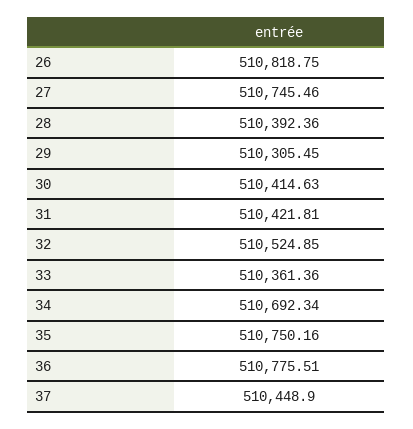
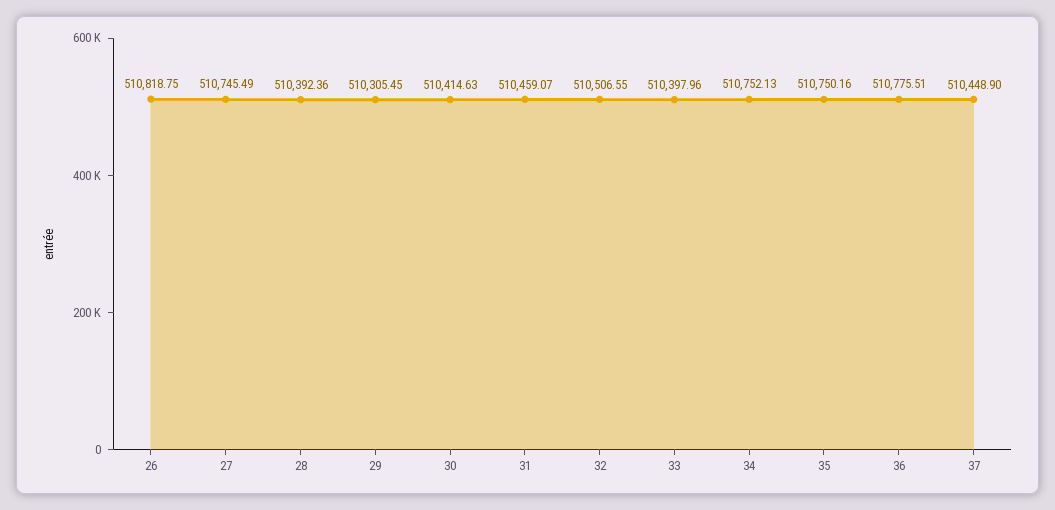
  {
    "26": 510818.75,
-   "27": 510745.46,
+   "27": 510745.49,
    "28": 510392.36,
    "29": 510305.45,
    "30": 510414.63,
-   "31": 510421.81,
+   "31": 510459.07,
-   "32": 510524.85,
+   "32": 510506.55,
-   "33": 510361.36,
+   "33": 510397.96,
-   "34": 510692.34,
+   "34": 510752.13,
    "35": 510750.16,
    "36": 510775.51,
    "37": 510448.9
  }

